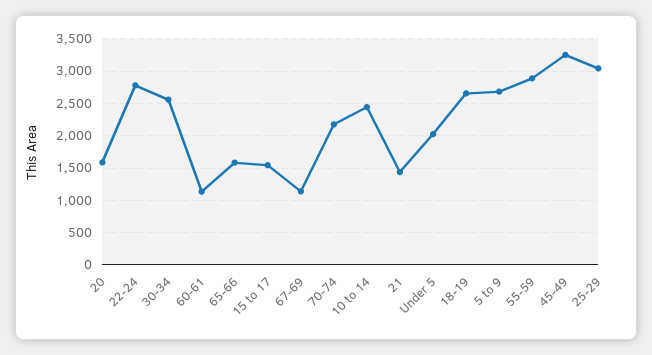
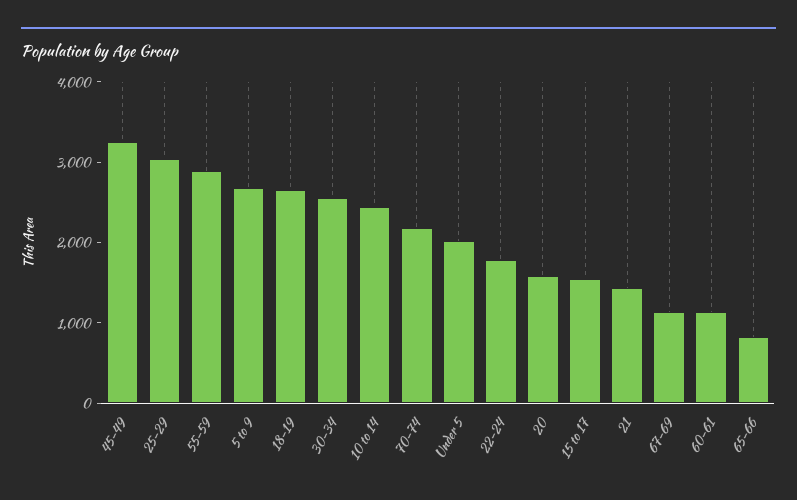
  {
    "20": 1600,
-   "22-24": 2800,
+   "22-24": 1800,
    "30-34": 2600,
    "60-61": 1100,
-   "65-66": 1600,
+   "65-66": 800,
    "15 to 17": 1500,
    "67-69": 1100,
    "70-74": 2200,
    "10 to 14": 2400,
    "21": 1400,
    "Under 5": 2000,
    "18-19": 2700,
    "5 to 9": 2700,
    "55-59": 2900,
    "45-49": 3300,
    "25-29": 3000
  }

